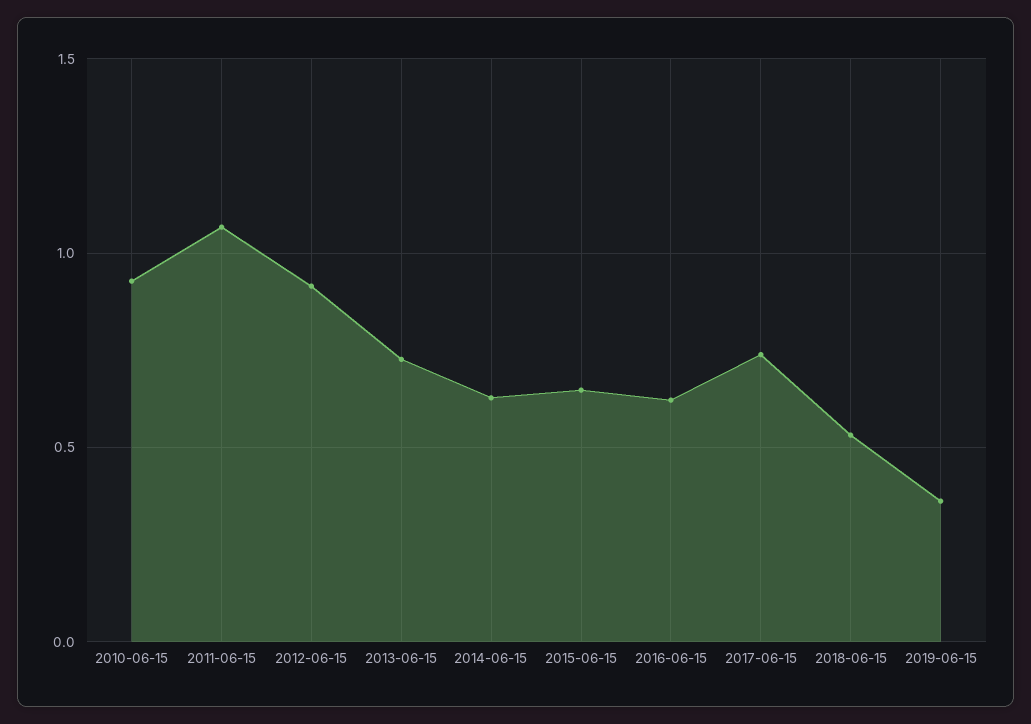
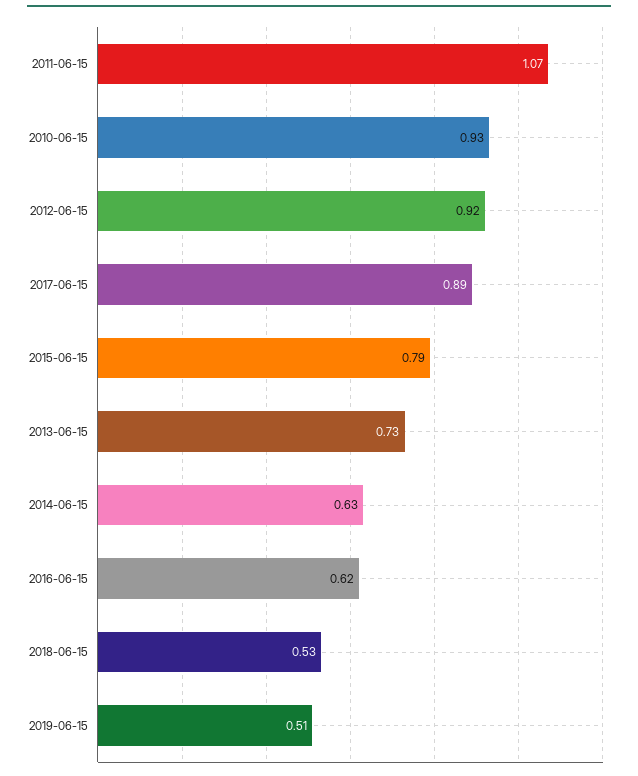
  {
    "2010-06-15": 0.93,
    "2011-06-15": 1.07,
    "2012-06-15": 0.92,
    "2013-06-15": 0.73,
    "2014-06-15": 0.63,
-   "2015-06-15": 0.65,
+   "2015-06-15": 0.79,
    "2016-06-15": 0.62,
-   "2017-06-15": 0.75,
+   "2017-06-15": 0.89,
    "2018-06-15": 0.53,
-   "2019-06-15": 0.35
+   "2019-06-15": 0.51
  }

